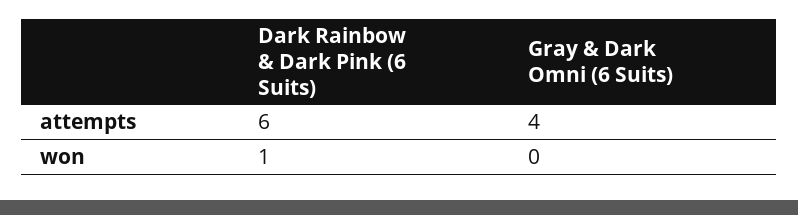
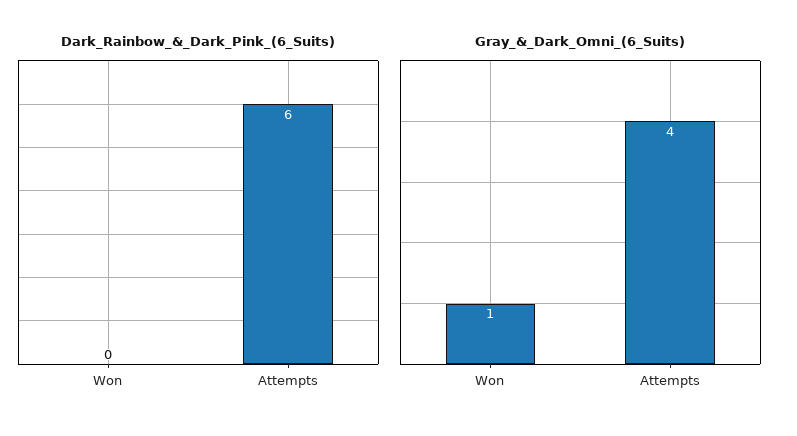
  {
    "Dark Rainbow & Dark Pink (6 Suits)": {
      "attempts": 6,
-     "won": 1
+     "won": 0
    },
    "Gray & Dark Omni (6 Suits)": {
      "attempts": 4,
-     "won": 0
+     "won": 1
    }
  }

